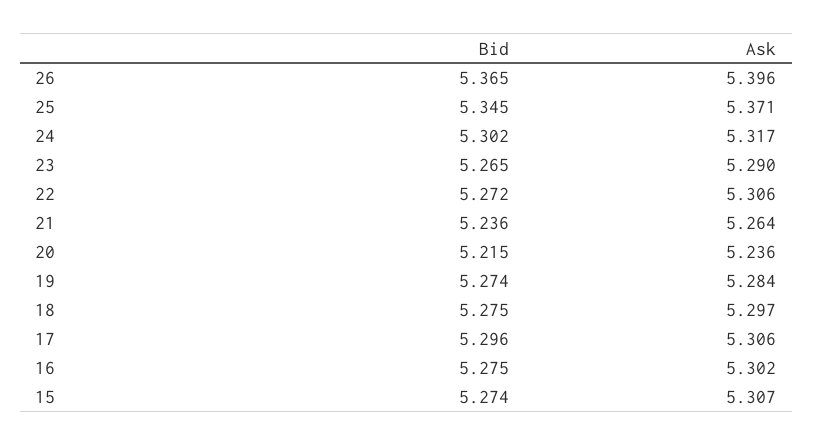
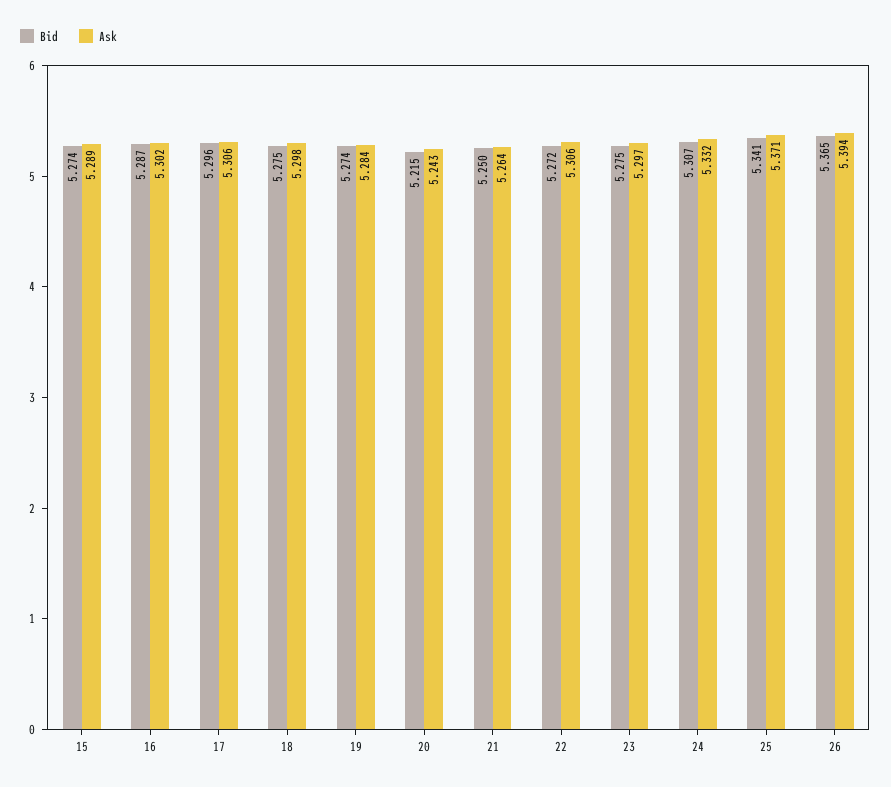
  {
    "Bid": {
      "26": 5.365,
-     "25": 5.345,
+     "25": 5.341,
-     "24": 5.302,
+     "24": 5.307,
-     "23": 5.265,
+     "23": 5.275,
      "22": 5.272,
-     "21": 5.236,
+     "21": 5.25,
      "20": 5.215,
      "19": 5.274,
      "18": 5.275,
      "17": 5.296,
-     "16": 5.275,
+     "16": 5.287,
      "15": 5.274
    },
    "Ask": {
-     "26": 5.396,
+     "26": 5.394,
      "25": 5.371,
-     "24": 5.317,
+     "24": 5.332,
-     "23": 5.29,
+     "23": 5.297,
      "22": 5.306,
      "21": 5.264,
-     "20": 5.236,
+     "20": 5.243,
      "19": 5.284,
-     "18": 5.297,
+     "18": 5.298,
      "17": 5.306,
      "16": 5.302,
-     "15": 5.307
+     "15": 5.289
    }
  }

